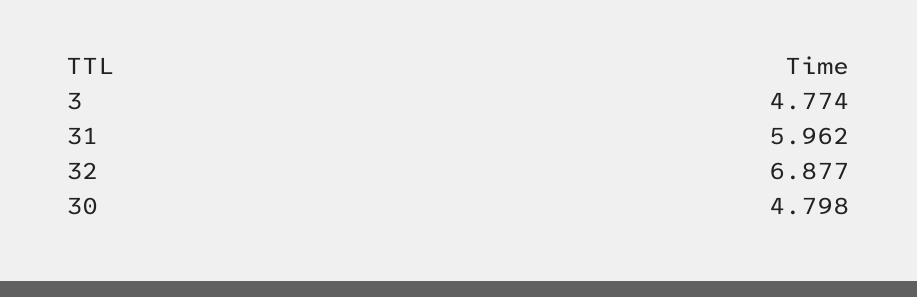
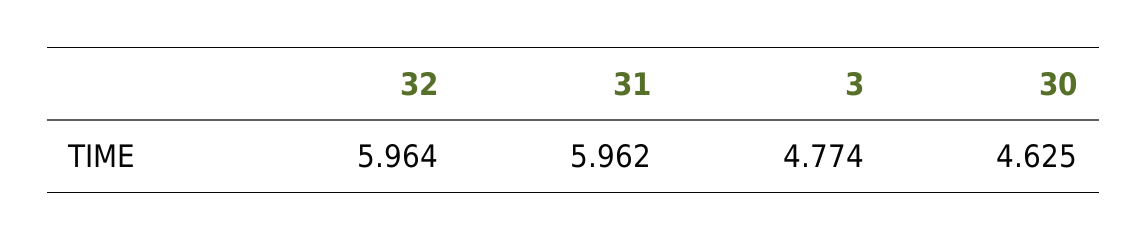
  {
    "3": 4.774,
    "31": 5.962,
-   "32": 6.877,
+   "32": 5.964,
-   "30": 4.798
+   "30": 4.625
  }

